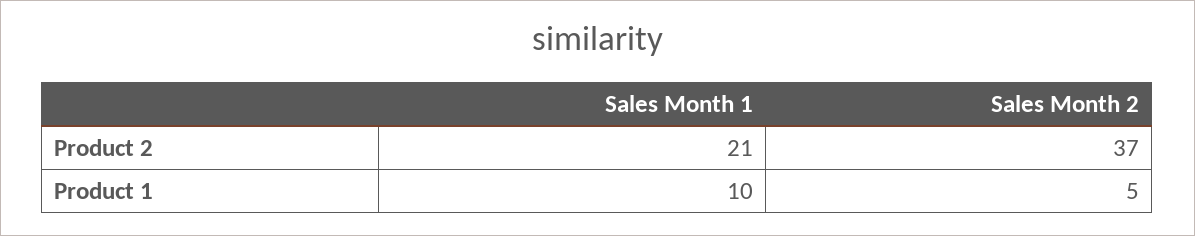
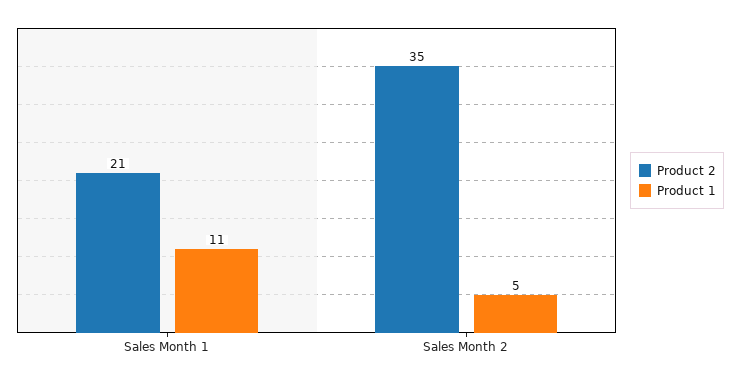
  {
    "Product 2": {
      "Sales Month 1": 21,
-     "Sales Month 2": 37
+     "Sales Month 2": 35
    },
    "Product 1": {
-     "Sales Month 1": 10,
+     "Sales Month 1": 11,
      "Sales Month 2": 5
    }
  }

